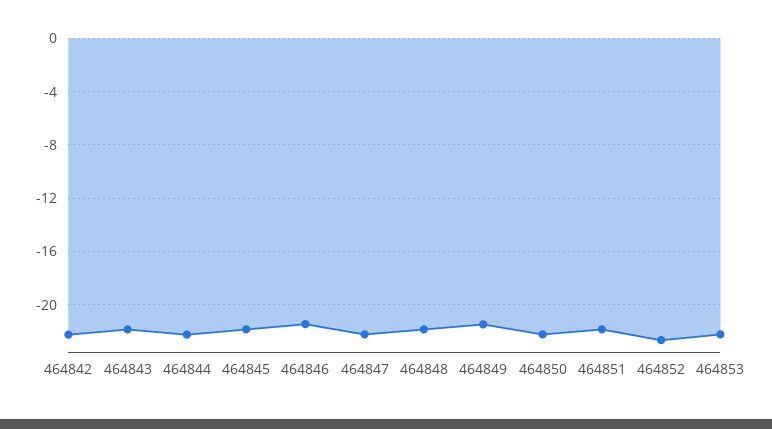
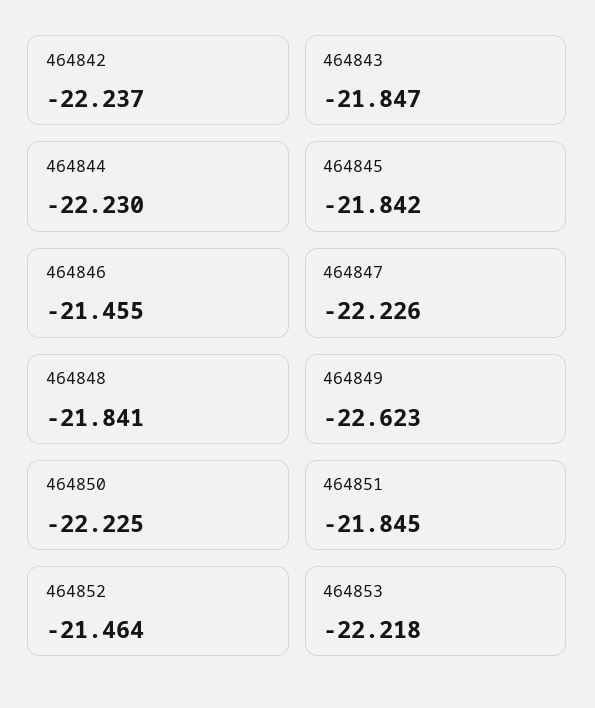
  {
    "464842": -22.237,
    "464843": -21.847,
    "464844": -22.23,
    "464845": -21.842,
    "464846": -21.455,
    "464847": -22.226,
    "464848": -21.841,
-   "464849": -21.5,
+   "464849": -22.623,
    "464850": -22.225,
    "464851": -21.845,
-   "464852": -22.5,
+   "464852": -21.464,
    "464853": -22.218
  }

